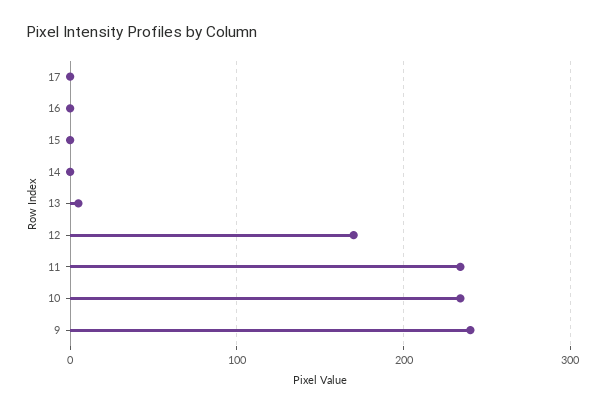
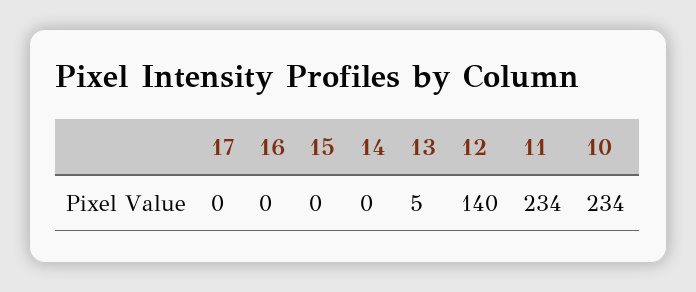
  {
    "17": 0,
    "16": 0,
    "15": 0,
    "14": 0,
    "13": 5,
-   "12": 170,
+   "12": 140,
    "11": 234,
-   "10": 234,
+   "10": 234
-   "9": 240
  }

